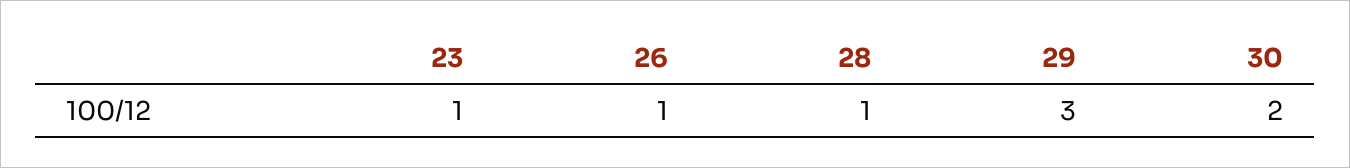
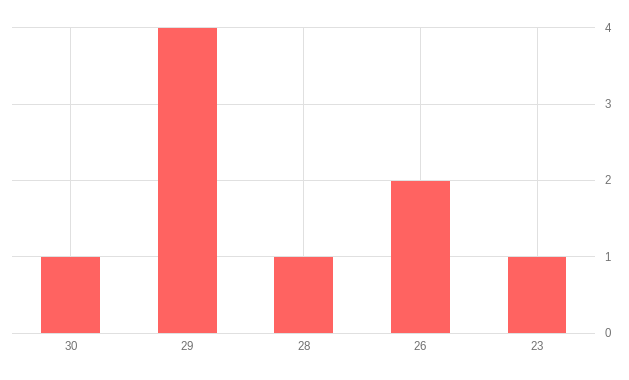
  {
    "23": 1,
-   "26": 1,
+   "26": 2,
    "28": 1,
-   "29": 3,
+   "29": 4,
-   "30": 2
+   "30": 1
  }

